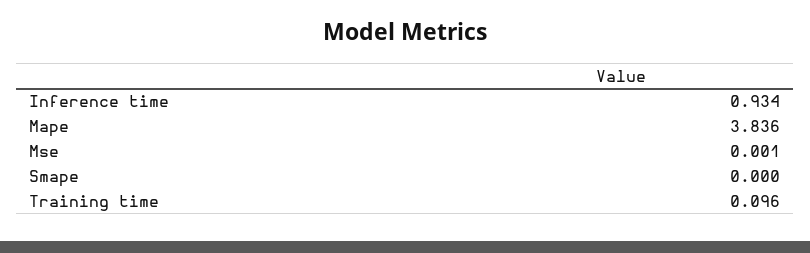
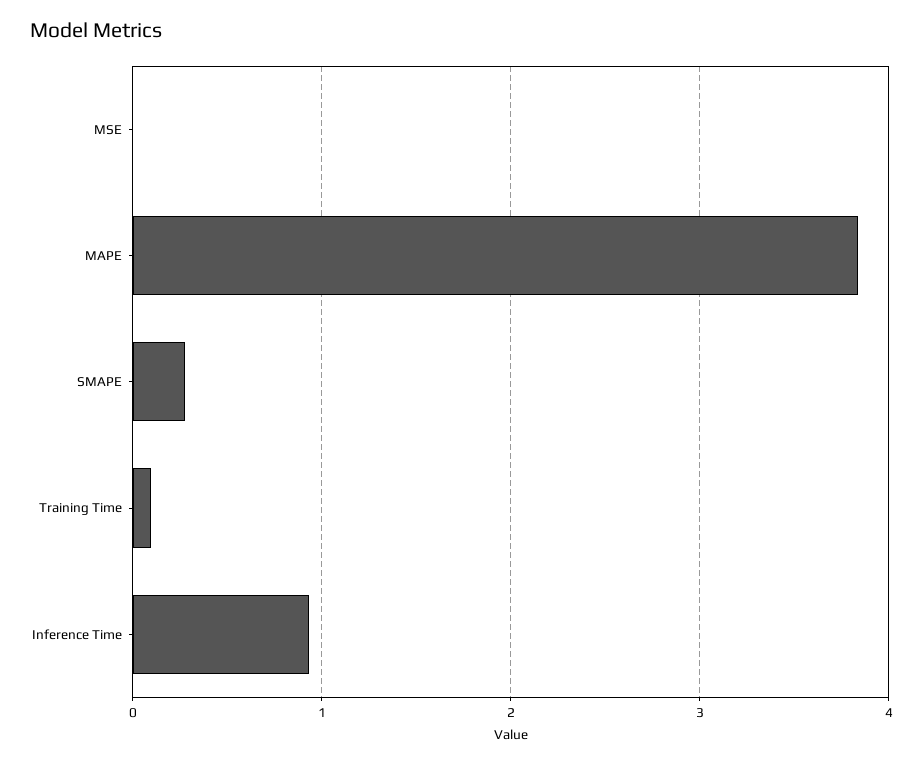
  {
    "Inference time": 0.934,
    "Mape": 3.836,
    "Mse": 0.001,
-   "Smape": 0,
+   "Smape": 0.3,
    "Training time": 0.096
  }

